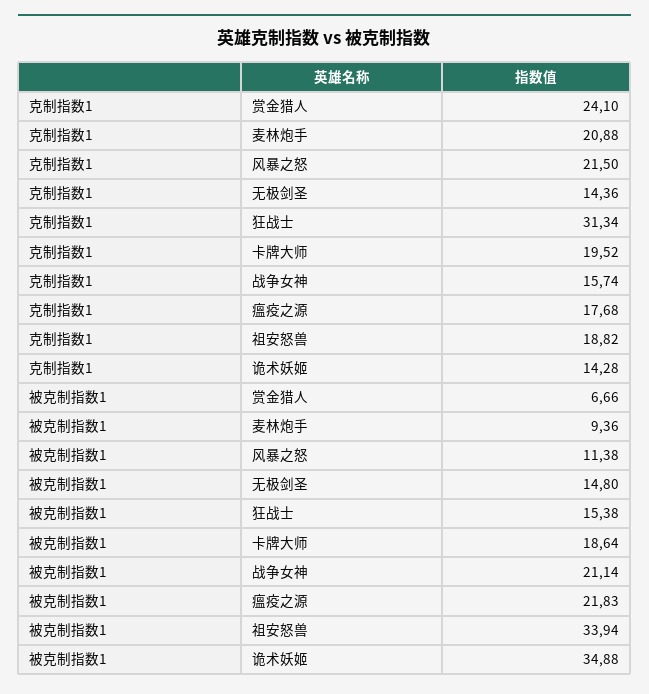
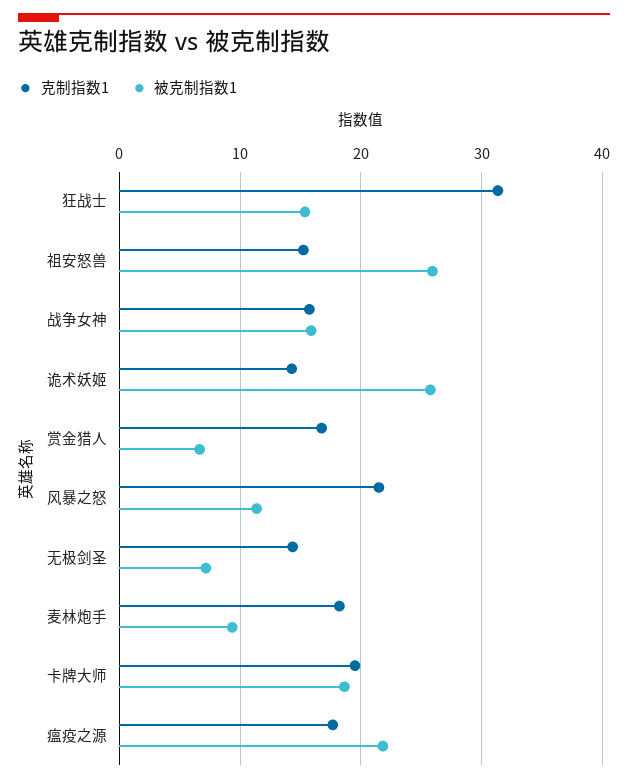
  {
    "克制指数1": {
-     "赏金猎人": 24.1,
+     "赏金猎人": 17,
-     "麦林炮手": 20.88,
+     "麦林炮手": 18,
      "风暴之怒": 21.5,
      "无极剑圣": 14.36,
      "狂战士": 31.34,
      "卡牌大师": 19.52,
      "战争女神": 15.74,
      "瘟疫之源": 17.68,
-     "祖安怒兽": 18.82,
+     "祖安怒兽": 15,
      "诡术妖姬": 14.28
    },
    "被克制指数1": {
      "赏金猎人": 6.66,
      "麦林炮手": 9.36,
      "风暴之怒": 11.38,
-     "无极剑圣": 14.8,
+     "无极剑圣": 7,
      "狂战士": 15.38,
      "卡牌大师": 18.64,
-     "战争女神": 21.14,
+     "战争女神": 16,
      "瘟疫之源": 21.83,
-     "祖安怒兽": 33.94,
+     "祖安怒兽": 26,
-     "诡术妖姬": 34.88
+     "诡术妖姬": 26
    }
  }

